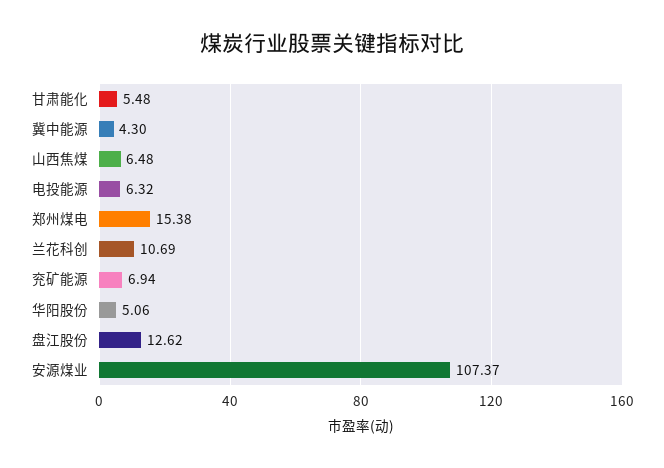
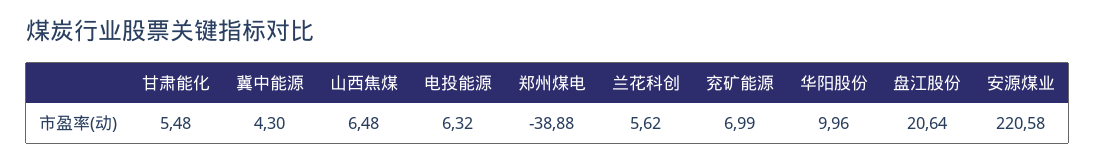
  {
    "甘肃能化": 5.48,
    "冀中能源": 4.3,
    "山西焦煤": 6.48,
    "电投能源": 6.32,
-   "郑州煤电": 15.38,
+   "郑州煤电": -38.88,
-   "兰花科创": 10.69,
+   "兰花科创": 5.62,
-   "兖矿能源": 6.94,
+   "兖矿能源": 6.99,
-   "华阳股份": 5.06,
+   "华阳股份": 9.96,
-   "盘江股份": 12.62,
+   "盘江股份": 20.64,
-   "安源煤业": 107.37
+   "安源煤业": 220.58
  }

